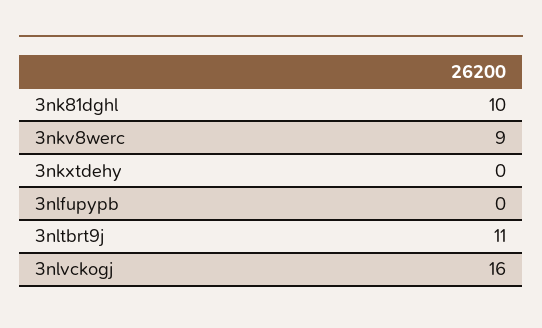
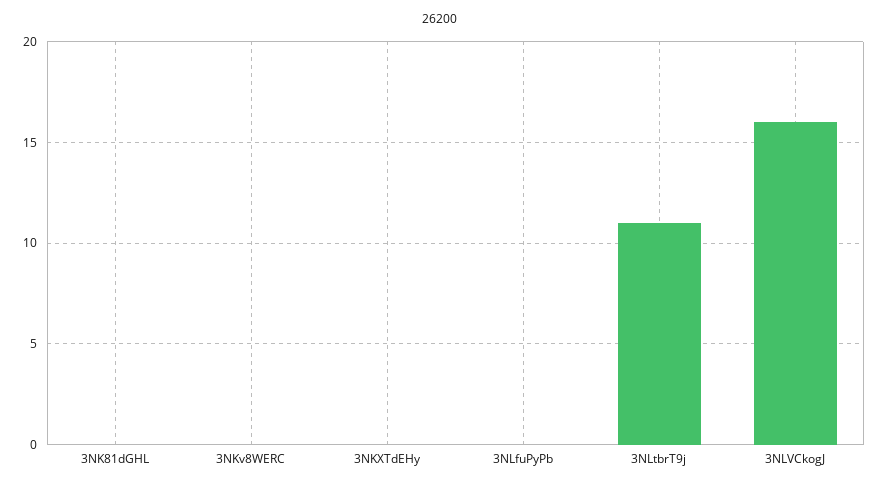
  {
-   "3nk81dghl": 10,
+   "3nk81dghl": 0,
-   "3nkv8werc": 9,
+   "3nkv8werc": 0,
    "3nkxtdehy": 0,
    "3nlfupypb": 0,
    "3nltbrt9j": 11,
    "3nlvckogj": 16
  }

